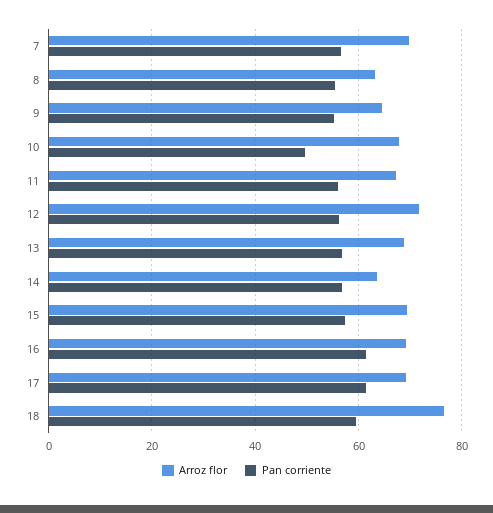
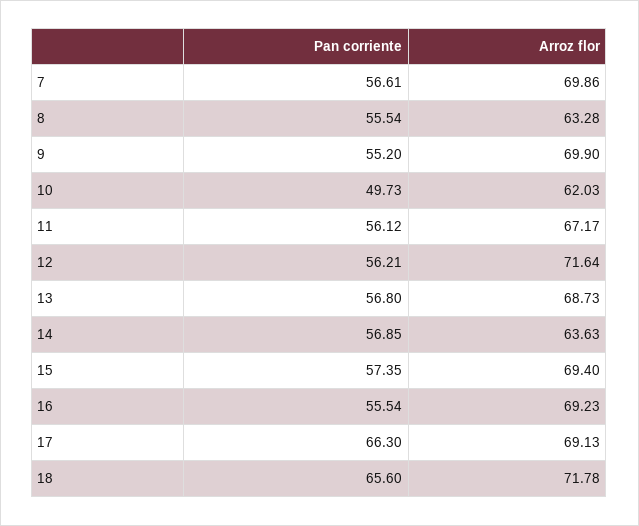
  {
    "Arroz flor": {
      "7": 69.86,
      "8": 63.28,
-     "9": 64,
+     "9": 69.9,
-     "10": 68,
+     "10": 62.03,
      "11": 67.17,
      "12": 71.64,
      "13": 68.73,
      "14": 63.63,
      "15": 69.4,
      "16": 69.23,
      "17": 69.13,
-     "18": 76
+     "18": 71.78
    },
    "Pan corriente": {
      "7": 56.61,
      "8": 55.54,
      "9": 55.2,
      "10": 49.73,
      "11": 56.12,
      "12": 56.21,
      "13": 56.8,
      "14": 56.85,
      "15": 57.35,
-     "16": 62,
+     "16": 55.54,
-     "17": 62,
+     "17": 66.3,
-     "18": 60
+     "18": 65.6
    }
  }

